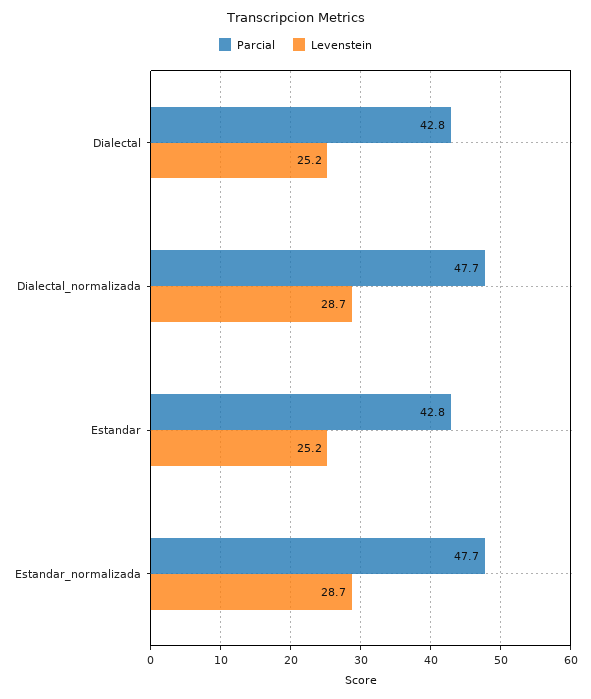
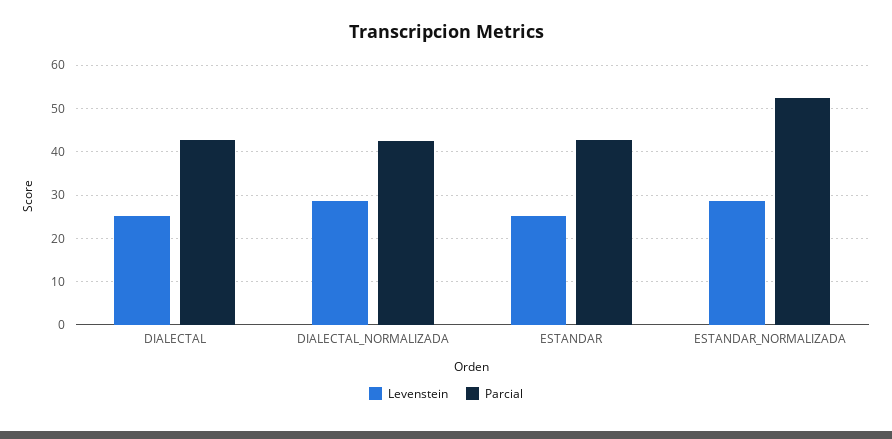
  {
    "Parcial": {
      "Dialectal": 42.8,
-     "Dialectal_normalizada": 47.7,
+     "Dialectal_normalizada": 42,
      "Estandar": 42.8,
-     "Estandar_normalizada": 47.7
+     "Estandar_normalizada": 52
    },
    "Levenstein": {
      "Dialectal": 25.2,
      "Dialectal_normalizada": 28.7,
      "Estandar": 25.2,
      "Estandar_normalizada": 28.7
    }
  }

